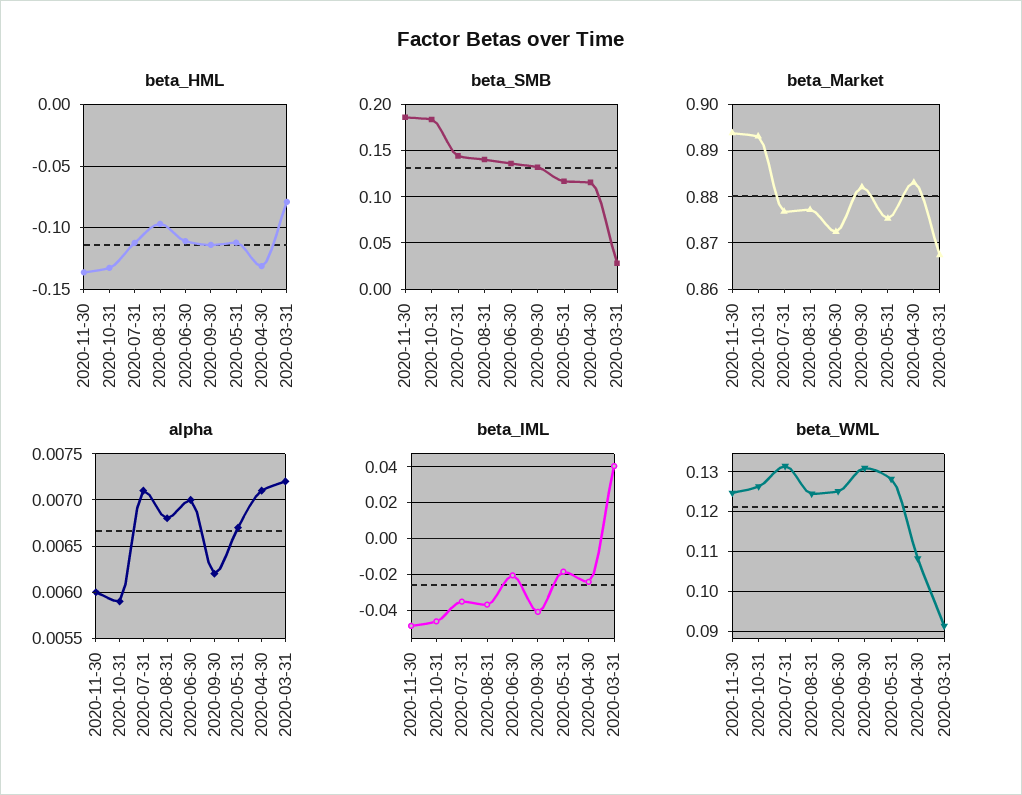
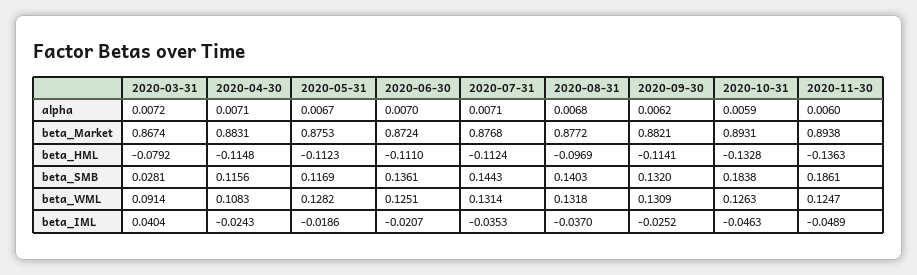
  {
    "beta_HML": {
      "2020-11-30": -0.1363,
      "2020-10-31": -0.1328,
      "2020-07-31": -0.1124,
      "2020-08-31": -0.0969,
      "2020-06-30": -0.111,
      "2020-09-30": -0.1141,
      "2020-05-31": -0.1123,
-     "2020-04-30": -0.13,
+     "2020-04-30": -0.1148,
      "2020-03-31": -0.0792
    },
    "beta_SMB": {
      "2020-11-30": 0.1861,
      "2020-10-31": 0.1838,
      "2020-07-31": 0.1443,
      "2020-08-31": 0.1403,
      "2020-06-30": 0.1361,
      "2020-09-30": 0.132,
      "2020-05-31": 0.1169,
      "2020-04-30": 0.1156,
      "2020-03-31": 0.0281
    },
    "beta_Market": {
      "2020-11-30": 0.8938,
      "2020-10-31": 0.8931,
      "2020-07-31": 0.8768,
      "2020-08-31": 0.8772,
      "2020-06-30": 0.8724,
      "2020-09-30": 0.8821,
      "2020-05-31": 0.8753,
      "2020-04-30": 0.8831,
      "2020-03-31": 0.8674
    },
    "alpha": {
      "2020-11-30": 0.006,
      "2020-10-31": 0.0059,
      "2020-07-31": 0.0071,
      "2020-08-31": 0.0068,
      "2020-06-30": 0.007,
      "2020-09-30": 0.0062,
      "2020-05-31": 0.0067,
      "2020-04-30": 0.0071,
      "2020-03-31": 0.0072
    },
    "beta_IML": {
      "2020-11-30": -0.0489,
      "2020-10-31": -0.0463,
      "2020-07-31": -0.0353,
      "2020-08-31": -0.037,
      "2020-06-30": -0.0207,
-     "2020-09-30": -0.04,
+     "2020-09-30": -0.0252,
      "2020-05-31": -0.0186,
      "2020-04-30": -0.0243,
      "2020-03-31": 0.0404
    },
    "beta_WML": {
      "2020-11-30": 0.1247,
      "2020-10-31": 0.1263,
      "2020-07-31": 0.1314,
-     "2020-08-31": 0.124,
+     "2020-08-31": 0.1318,
      "2020-06-30": 0.1251,
      "2020-09-30": 0.1309,
      "2020-05-31": 0.1282,
      "2020-04-30": 0.1083,
      "2020-03-31": 0.0914
    }
  }

